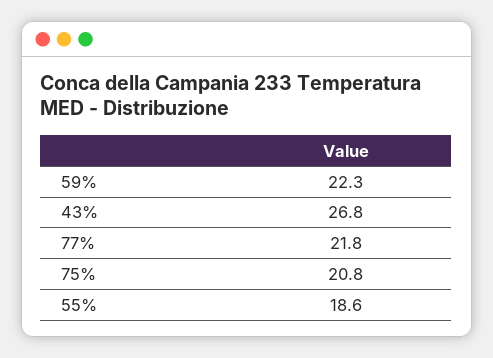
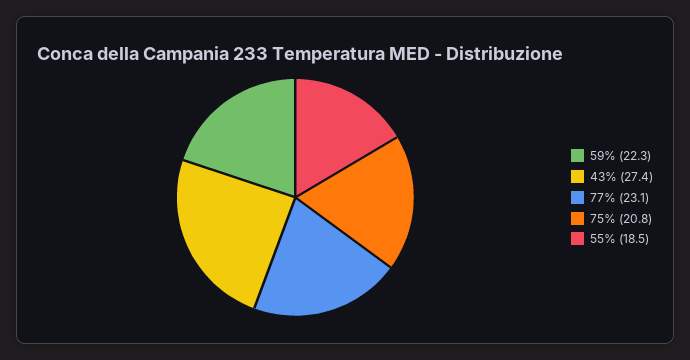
  {
    "59%": 22.3,
-   "43%": 26.8,
+   "43%": 27.4,
-   "77%": 21.8,
+   "77%": 23.1,
    "75%": 20.8,
-   "55%": 18.6
+   "55%": 18.5
  }

